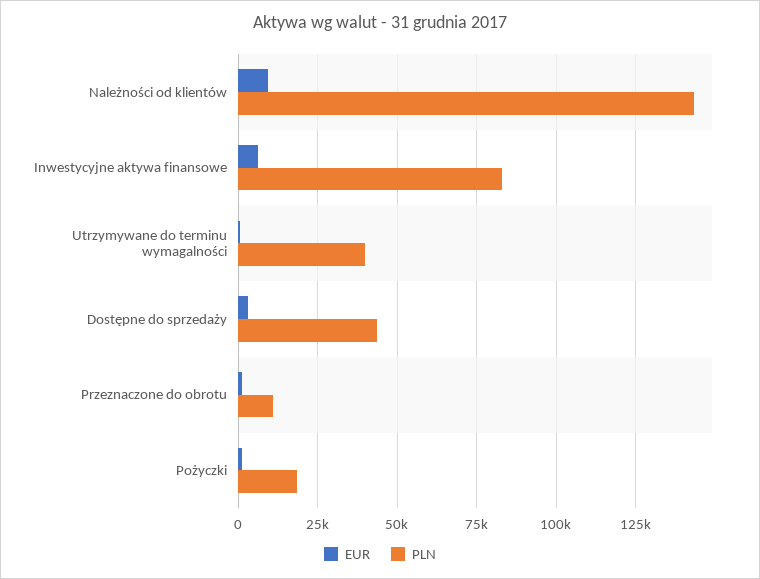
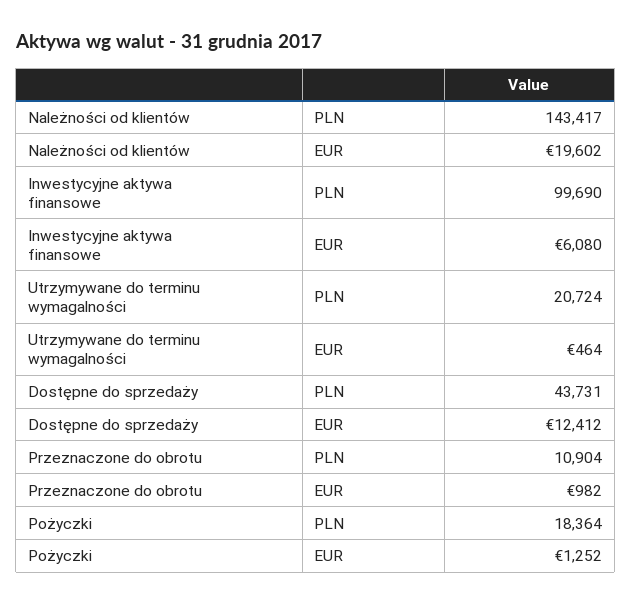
  {
    "EUR": {
-     "Należności od klientów": 10000,
+     "Należności od klientów": 19602,
      "Inwestycyjne aktywa finansowe": 6080,
      "Utrzymywane do terminu wymagalności": 464,
-     "Dostępne do sprzedaży": 2500,
+     "Dostępne do sprzedaży": 12412,
      "Przeznaczone do obrotu": 982,
      "Pożyczki": 1252
    },
    "PLN": {
      "Należności od klientów": 143417,
-     "Inwestycyjne aktywa finansowe": 82500,
+     "Inwestycyjne aktywa finansowe": 99690,
-     "Utrzymywane do terminu wymagalności": 40000,
+     "Utrzymywane do terminu wymagalności": 20724,
      "Dostępne do sprzedaży": 43731,
      "Przeznaczone do obrotu": 10904,
      "Pożyczki": 18364
    }
  }

